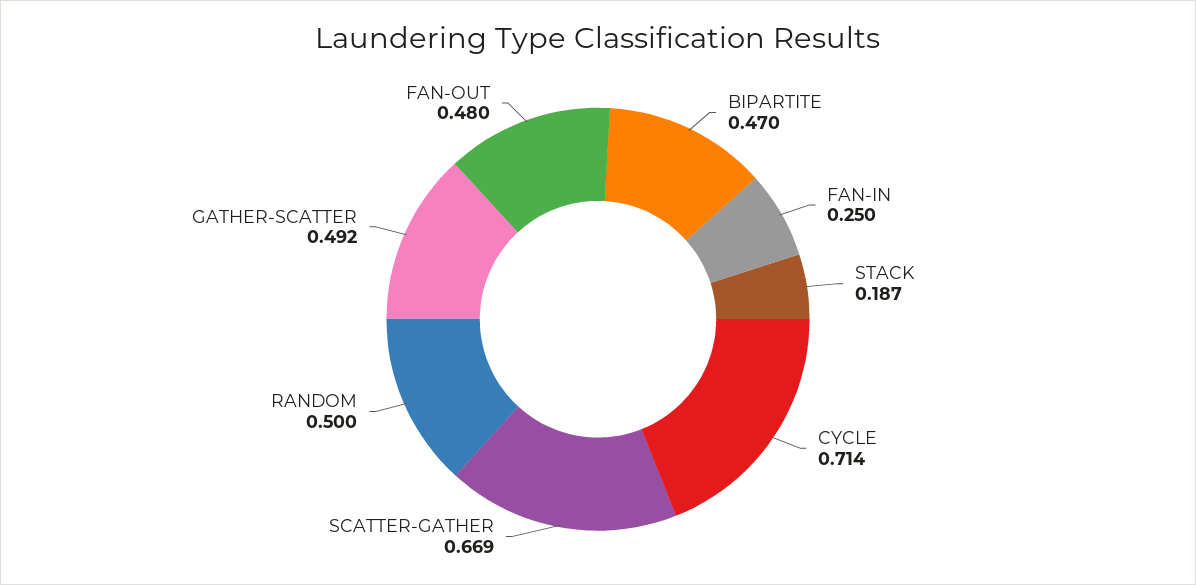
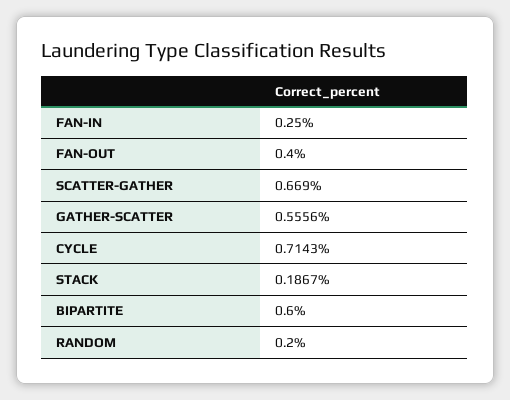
  {
-   "BIPARTITE": 0.47,
+   "BIPARTITE": 0.6,
    "FAN-IN": 0.25,
    "STACK": 0.1867,
    "CYCLE": 0.7143,
    "SCATTER-GATHER": 0.669,
-   "RANDOM": 0.5,
+   "RANDOM": 0.2,
-   "GATHER-SCATTER": 0.492,
+   "GATHER-SCATTER": 0.5556,
-   "FAN-OUT": 0.48
+   "FAN-OUT": 0.4
  }

